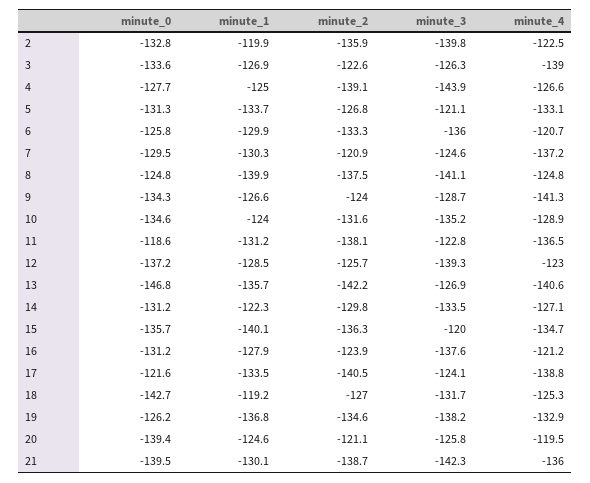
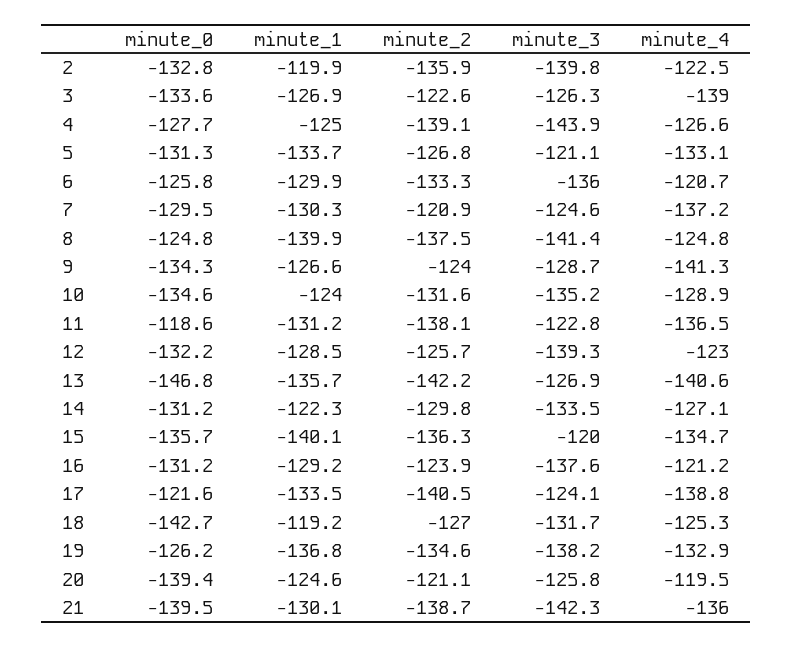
  {
    "minute_0": {
      "2": -132.8,
      "3": -133.6,
      "4": -127.7,
      "5": -131.3,
      "6": -125.8,
      "7": -129.5,
      "8": -124.8,
      "9": -134.3,
      "10": -134.6,
      "11": -118.6,
-     "12": -137.2,
+     "12": -132.2,
      "13": -146.8,
      "14": -131.2,
      "15": -135.7,
      "16": -131.2,
      "17": -121.6,
      "18": -142.7,
      "19": -126.2,
      "20": -139.4,
      "21": -139.5
    },
    "minute_1": {
      "2": -119.9,
      "3": -126.9,
      "4": -125,
      "5": -133.7,
      "6": -129.9,
      "7": -130.3,
      "8": -139.9,
      "9": -126.6,
      "10": -124,
      "11": -131.2,
      "12": -128.5,
      "13": -135.7,
      "14": -122.3,
      "15": -140.1,
-     "16": -127.9,
+     "16": -129.2,
      "17": -133.5,
      "18": -119.2,
      "19": -136.8,
      "20": -124.6,
      "21": -130.1
    },
    "minute_2": {
      "2": -135.9,
      "3": -122.6,
      "4": -139.1,
      "5": -126.8,
      "6": -133.3,
      "7": -120.9,
      "8": -137.5,
      "9": -124,
      "10": -131.6,
      "11": -138.1,
      "12": -125.7,
      "13": -142.2,
      "14": -129.8,
      "15": -136.3,
      "16": -123.9,
      "17": -140.5,
      "18": -127,
      "19": -134.6,
      "20": -121.1,
      "21": -138.7
    },
    "minute_3": {
      "2": -139.8,
      "3": -126.3,
      "4": -143.9,
      "5": -121.1,
      "6": -136,
      "7": -124.6,
-     "8": -141.1,
+     "8": -141.4,
      "9": -128.7,
      "10": -135.2,
      "11": -122.8,
      "12": -139.3,
      "13": -126.9,
      "14": -133.5,
      "15": -120,
      "16": -137.6,
      "17": -124.1,
      "18": -131.7,
      "19": -138.2,
      "20": -125.8,
      "21": -142.3
    },
    "minute_4": {
      "2": -122.5,
      "3": -139,
      "4": -126.6,
      "5": -133.1,
      "6": -120.7,
      "7": -137.2,
      "8": -124.8,
      "9": -141.3,
      "10": -128.9,
      "11": -136.5,
      "12": -123,
      "13": -140.6,
      "14": -127.1,
      "15": -134.7,
      "16": -121.2,
      "17": -138.8,
      "18": -125.3,
      "19": -132.9,
      "20": -119.5,
      "21": -136
    }
  }

